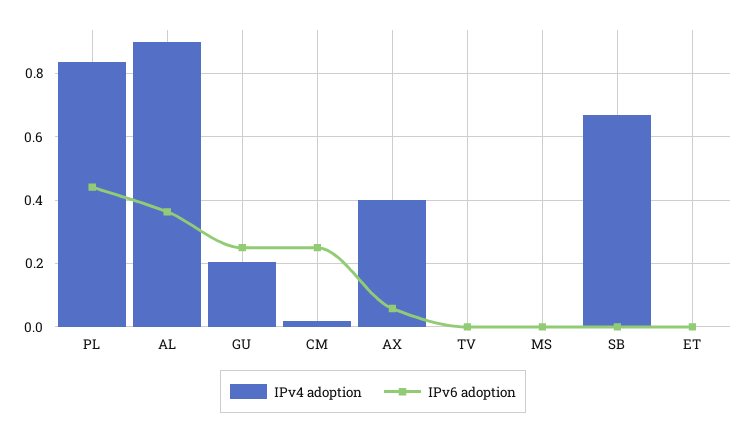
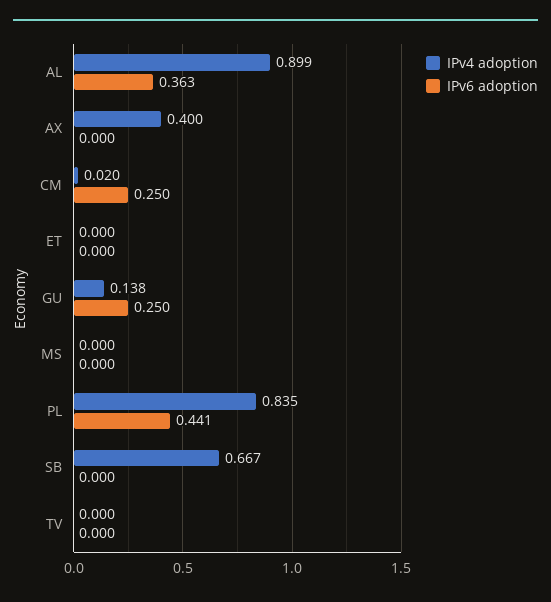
  {
    "IPv4 adoption": {
      "PL": 0.835,
      "AL": 0.899,
-     "GU": 0.2,
+     "GU": 0.138,
      "CM": 0.02,
      "AX": 0.4,
      "TV": 0,
      "MS": 0,
      "SB": 0.667,
      "ET": 0
    },
    "IPv6 adoption": {
      "PL": 0.441,
      "AL": 0.363,
      "GU": 0.25,
      "CM": 0.25,
-     "AX": 0.06,
+     "AX": 0,
      "TV": 0,
      "MS": 0,
      "SB": 0,
      "ET": 0
    }
  }

